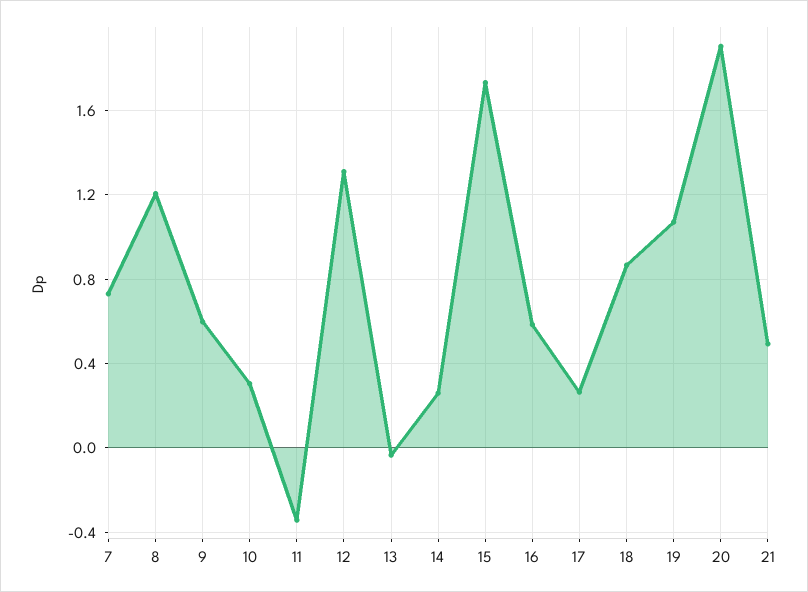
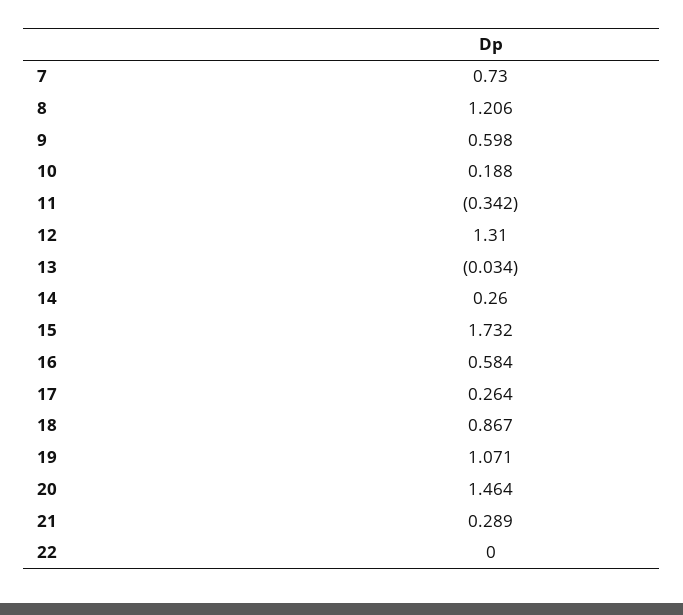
  {
    "7": 0.73,
    "8": 1.206,
    "9": 0.598,
-   "10": 0.3,
+   "10": 0.188,
    "11": -0.342,
    "12": 1.31,
    "13": -0.034,
    "14": 0.26,
    "15": 1.732,
    "16": 0.584,
    "17": 0.264,
    "18": 0.867,
    "19": 1.071,
-   "20": 1.9,
+   "20": 1.464,
-   "21": 0.5
+   "21": 0.289,
+   "22": 0
  }

